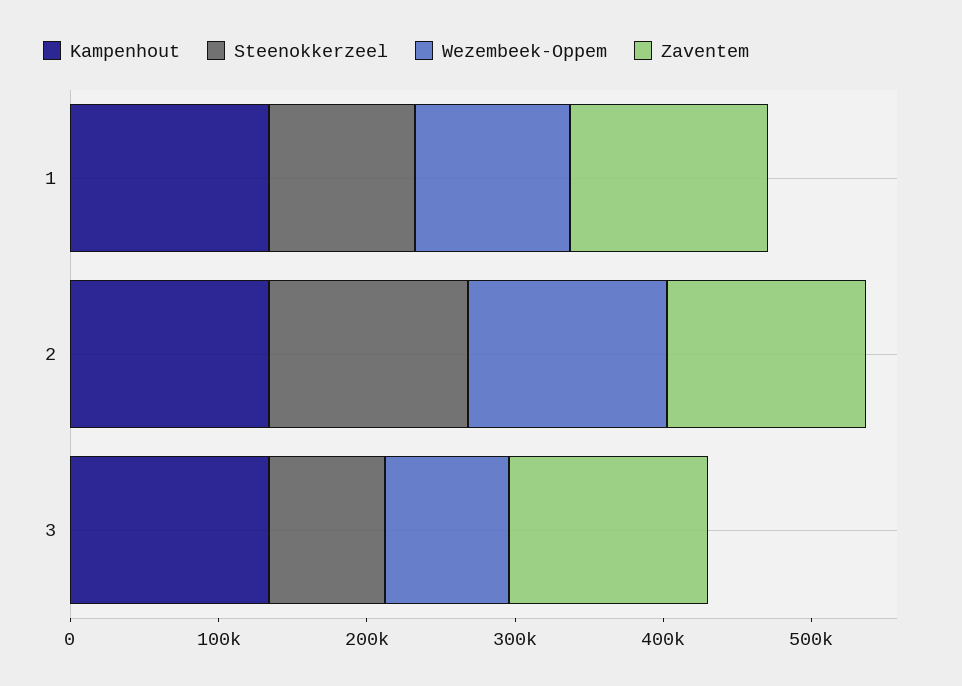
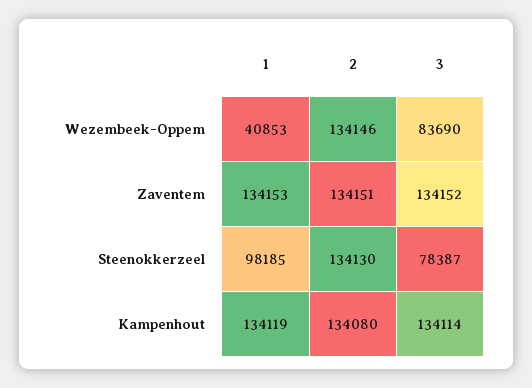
  {
    "Kampenhout": {
      "1": 134119,
      "2": 134080,
      "3": 134114
    },
    "Steenokkerzeel": {
      "1": 98185,
      "2": 134130,
      "3": 78387
    },
    "Wezembeek-Oppem": {
-     "1": 100000,
+     "1": 40853,
      "2": 134146,
      "3": 83690
    },
    "Zaventem": {
      "1": 134153,
      "2": 134151,
      "3": 134152
    }
  }

